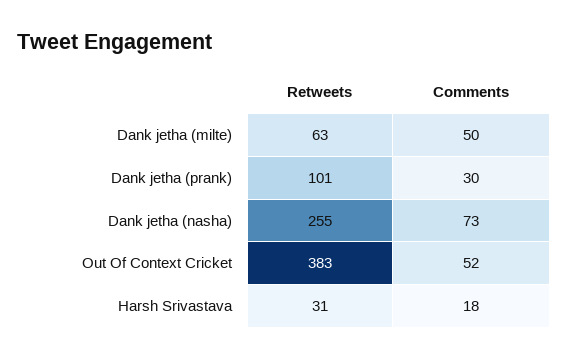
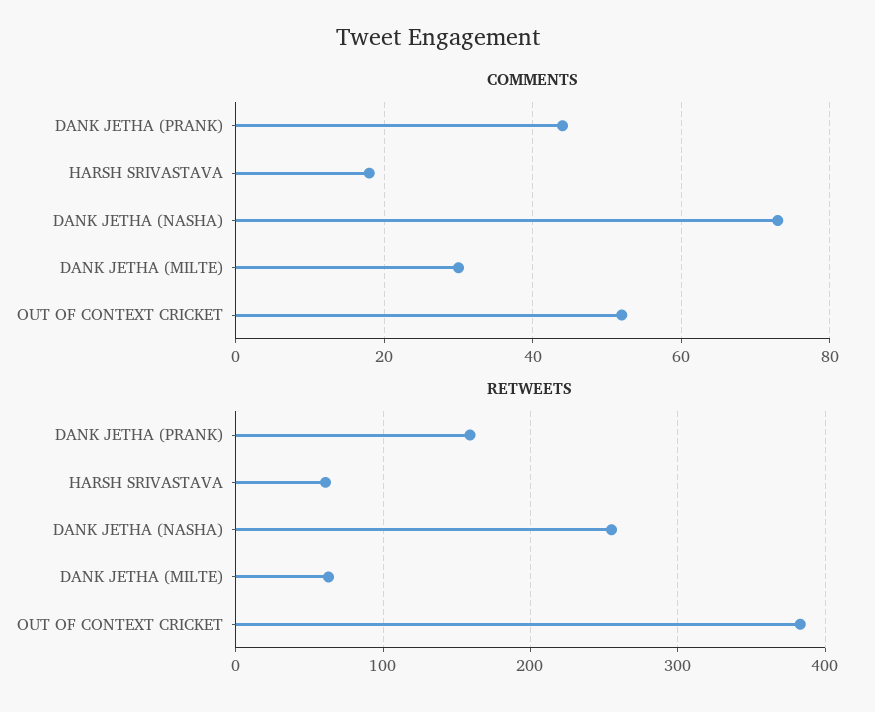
  {
    "Retweets": {
      "Dank jetha (milte)": 63,
-     "Dank jetha (prank)": 101,
+     "Dank jetha (prank)": 160,
      "Dank jetha (nasha)": 255,
      "Out Of Context Cricket": 383,
-     "Harsh Srivastava": 31
+     "Harsh Srivastava": 60
    },
    "Comments": {
-     "Dank jetha (milte)": 50,
+     "Dank jetha (milte)": 30,
-     "Dank jetha (prank)": 30,
+     "Dank jetha (prank)": 45,
      "Dank jetha (nasha)": 73,
      "Out Of Context Cricket": 52,
      "Harsh Srivastava": 18
    }
  }

